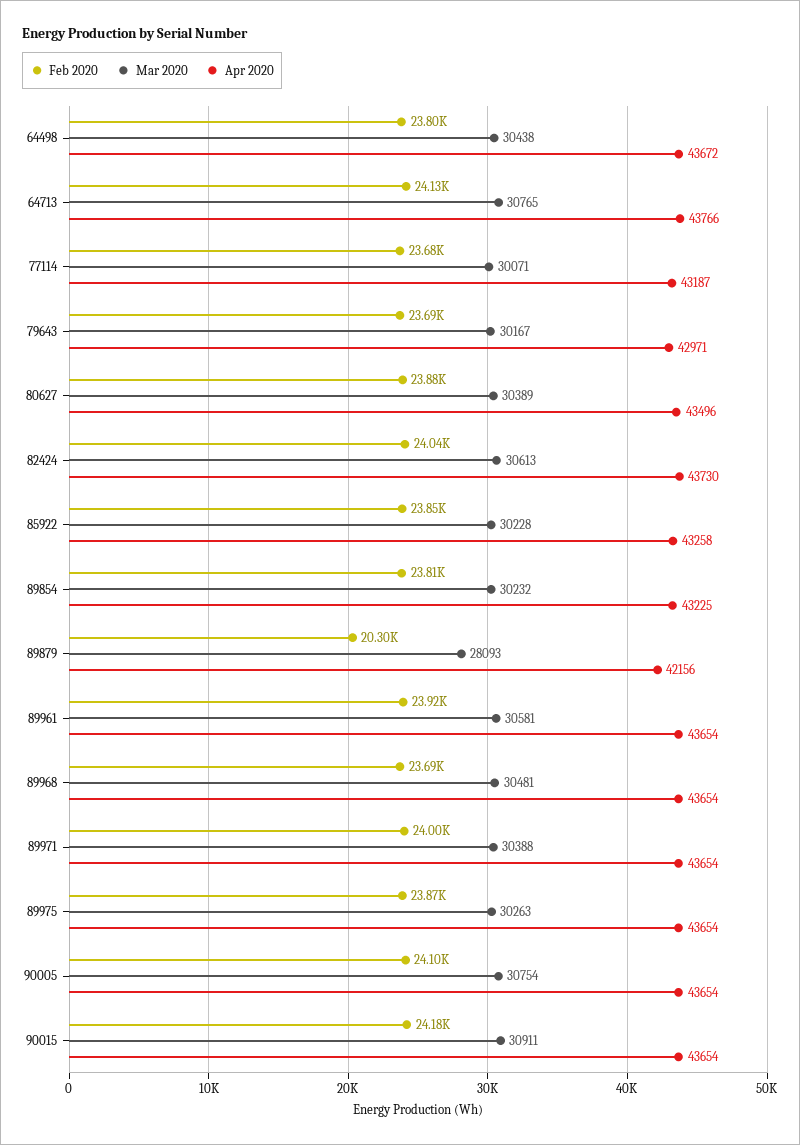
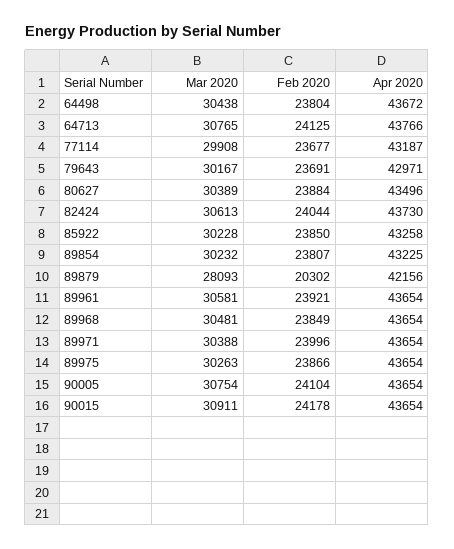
  {
    "Feb 2020": {
      "64498": 23804,
      "64713": 24125,
      "77114": 23677,
      "79643": 23691,
      "80627": 23884,
      "82424": 24044,
      "85922": 23850,
      "89854": 23807,
      "89879": 20302,
      "89961": 23921,
-     "89968": 23690,
+     "89968": 23849,
      "89971": 23996,
      "89975": 23866,
      "90005": 24104,
      "90015": 24178
    },
    "Mar 2020": {
      "64498": 30438,
      "64713": 30765,
-     "77114": 30071,
+     "77114": 29908,
      "79643": 30167,
      "80627": 30389,
      "82424": 30613,
      "85922": 30228,
      "89854": 30232,
      "89879": 28093,
      "89961": 30581,
      "89968": 30481,
      "89971": 30388,
      "89975": 30263,
      "90005": 30754,
      "90015": 30911
    },
    "Apr 2020": {
      "64498": 43672,
      "64713": 43766,
      "77114": 43187,
      "79643": 42971,
      "80627": 43496,
      "82424": 43730,
      "85922": 43258,
      "89854": 43225,
      "89879": 42156,
      "89961": 43654,
      "89968": 43654,
      "89971": 43654,
      "89975": 43654,
      "90005": 43654,
      "90015": 43654
    }
  }

